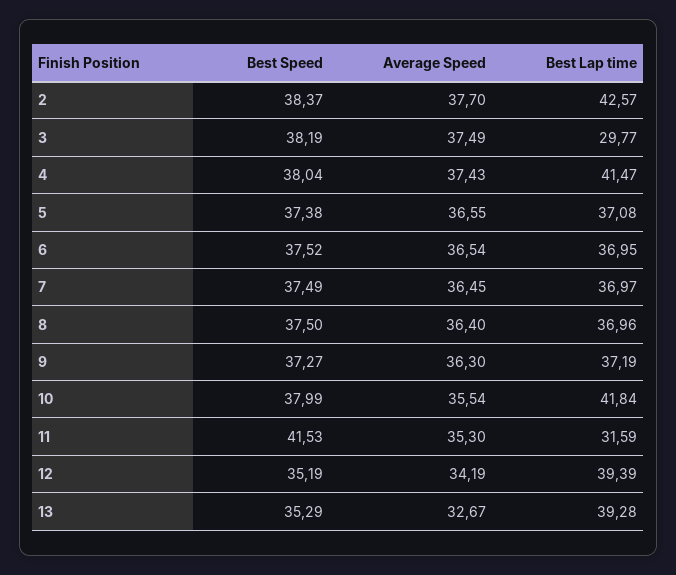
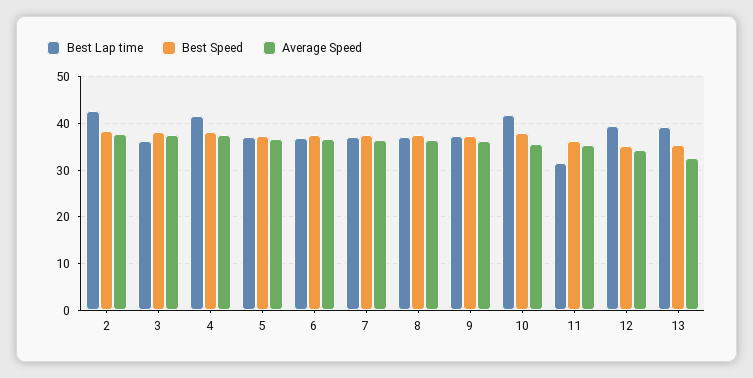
  {
    "Best Speed": {
      "2": 38.37,
      "3": 38.19,
      "4": 38.04,
      "5": 37.38,
      "6": 37.52,
      "7": 37.49,
      "8": 37.5,
      "9": 37.27,
      "10": 37.99,
-     "11": 41.53,
+     "11": 36,
      "12": 35.19,
      "13": 35.29
    },
    "Average Speed": {
      "2": 37.7,
      "3": 37.49,
      "4": 37.43,
      "5": 36.55,
      "6": 36.54,
      "7": 36.45,
      "8": 36.4,
      "9": 36.3,
      "10": 35.54,
      "11": 35.3,
      "12": 34.19,
      "13": 32.67
    },
    "Best Lap time": {
      "2": 42.57,
-     "3": 29.77,
+     "3": 36,
      "4": 41.47,
      "5": 37.08,
      "6": 36.95,
      "7": 36.97,
      "8": 36.96,
      "9": 37.19,
      "10": 41.84,
      "11": 31.59,
      "12": 39.39,
      "13": 39.28
    }
  }

